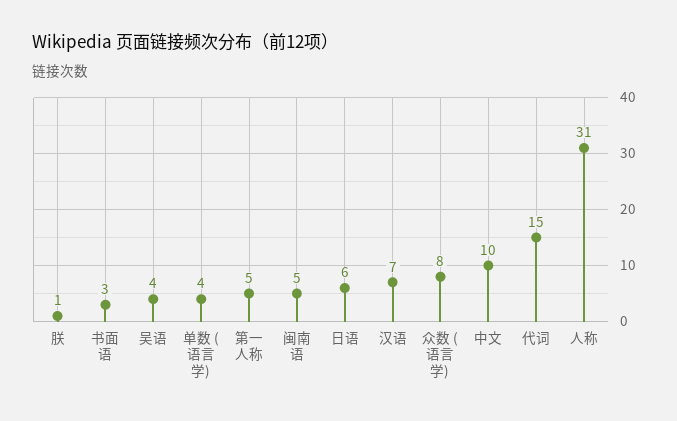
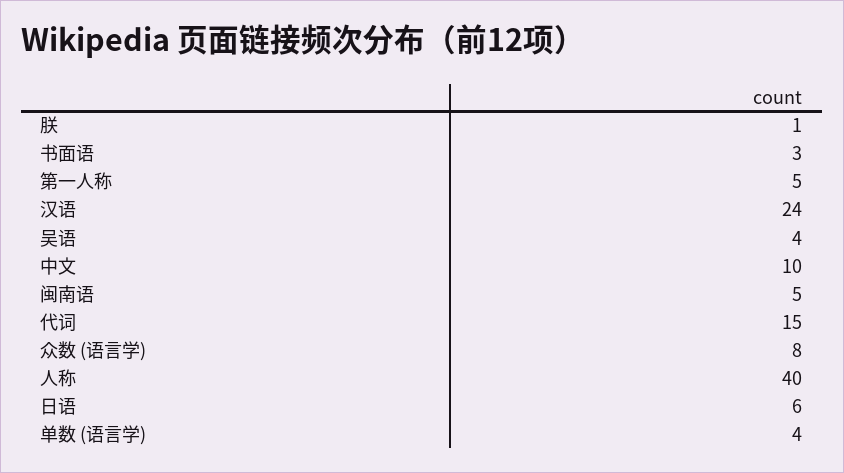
  {
    "朕": 1,
    "书面语": 3,
    "吴语": 4,
    "单数 (语言学)": 4,
    "第一人称": 5,
    "闽南语": 5,
    "日语": 6,
-   "汉语": 7,
+   "汉语": 24,
    "众数 (语言学)": 8,
    "中文": 10,
    "代词": 15,
-   "人称": 31
+   "人称": 40
  }

